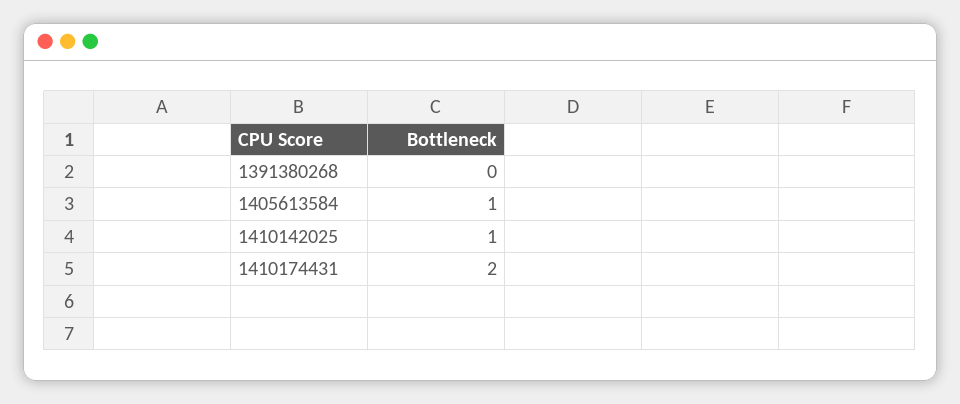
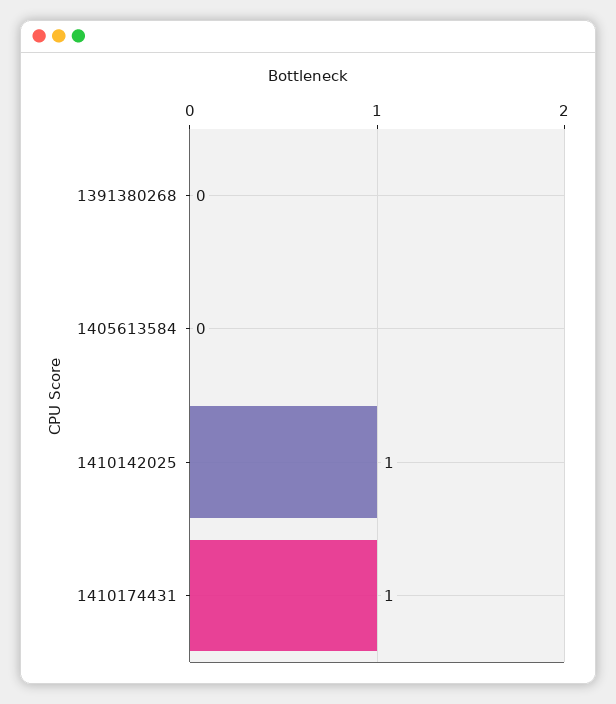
  {
    "1391380268": 0,
-   "1405613584": 1,
+   "1405613584": 0,
    "1410142025": 1,
-   "1410174431": 2
+   "1410174431": 1
  }

